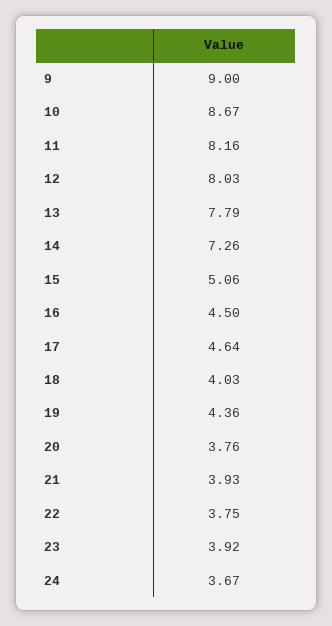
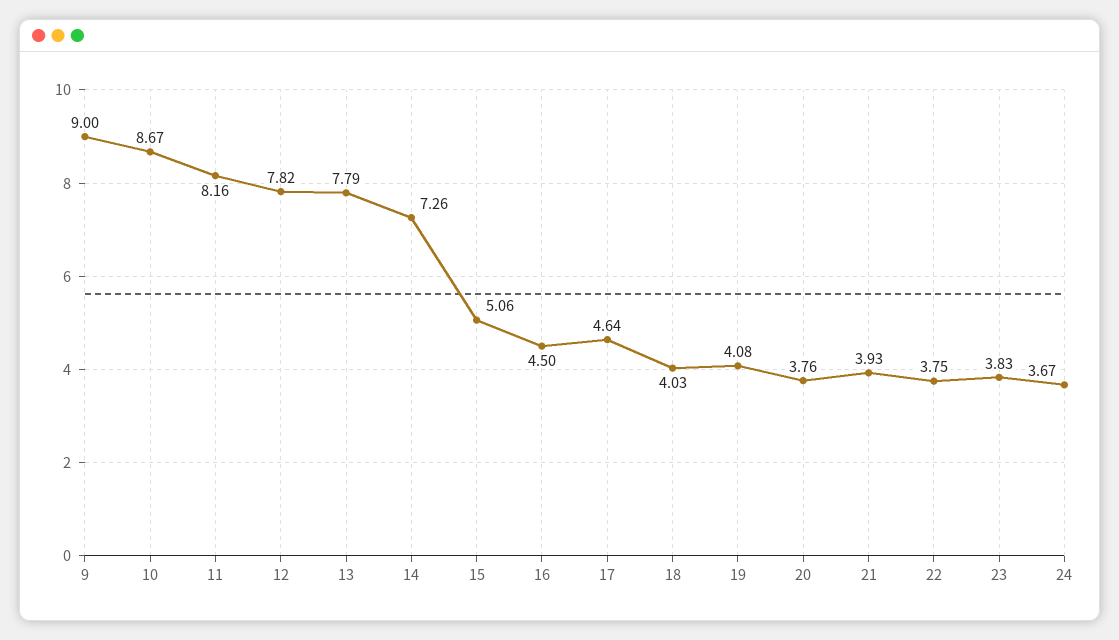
  {
    "9": 9,
    "10": 8.67,
    "11": 8.16,
-   "12": 8.03,
+   "12": 7.82,
    "13": 7.79,
    "14": 7.26,
    "15": 5.06,
    "16": 4.5,
    "17": 4.64,
    "18": 4.03,
-   "19": 4.36,
+   "19": 4.08,
    "20": 3.76,
    "21": 3.93,
    "22": 3.75,
-   "23": 3.92,
+   "23": 3.83,
    "24": 3.67
  }

